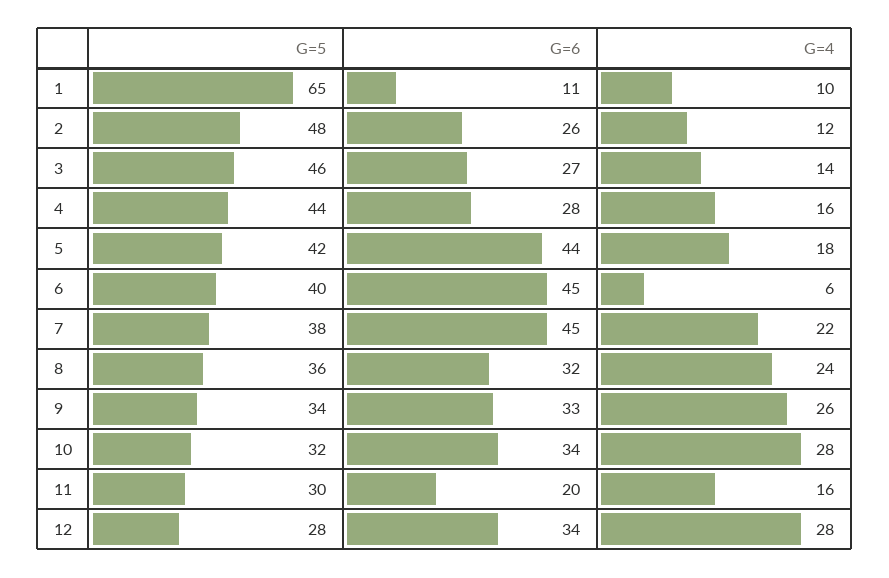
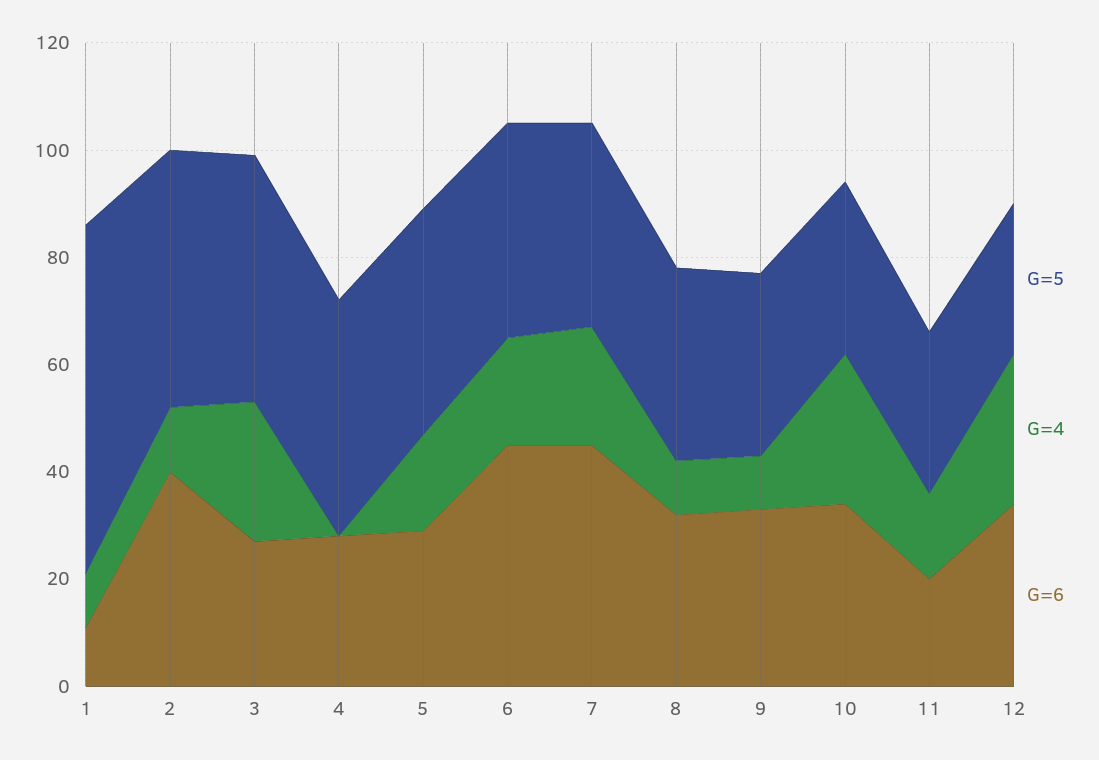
  {
    "G=5": {
      "1": 65,
      "2": 48,
      "3": 46,
      "4": 44,
      "5": 42,
      "6": 40,
      "7": 38,
      "8": 36,
      "9": 34,
      "10": 32,
      "11": 30,
      "12": 28
    },
    "G=6": {
      "1": 11,
-     "2": 26,
+     "2": 40,
      "3": 27,
      "4": 28,
-     "5": 44,
+     "5": 30,
      "6": 45,
      "7": 45,
      "8": 32,
      "9": 33,
      "10": 34,
      "11": 20,
      "12": 34
    },
    "G=4": {
      "1": 10,
      "2": 12,
-     "3": 14,
+     "3": 25,
-     "4": 16,
+     "4": 0,
      "5": 18,
-     "6": 6,
+     "6": 20,
      "7": 22,
-     "8": 24,
+     "8": 10,
-     "9": 26,
+     "9": 10,
      "10": 28,
      "11": 16,
      "12": 28
    }
  }

